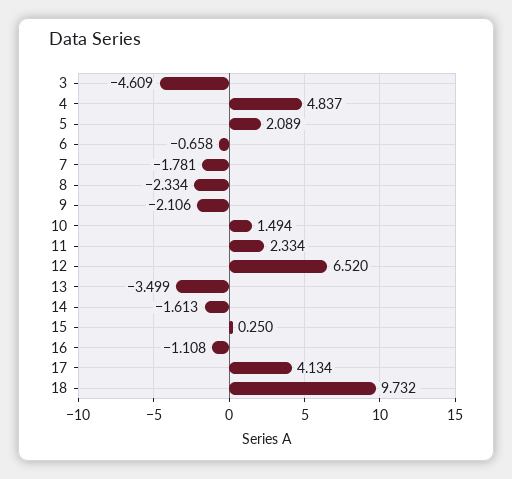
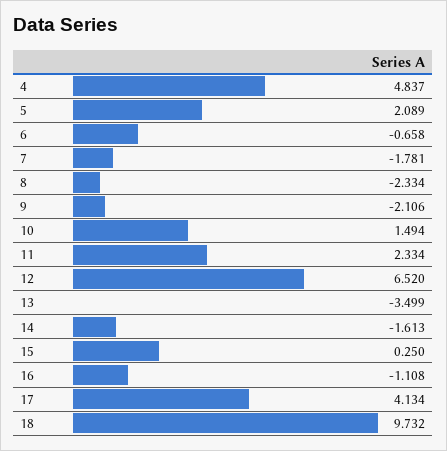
  {
-   "3": -4.609,
    "4": 4.837,
    "5": 2.089,
    "6": -0.658,
    "7": -1.781,
    "8": -2.334,
    "9": -2.106,
    "10": 1.494,
    "11": 2.334,
    "12": 6.52,
    "13": -3.499,
    "14": -1.613,
    "15": 0.25,
    "16": -1.108,
    "17": 4.134,
    "18": 9.732
  }

